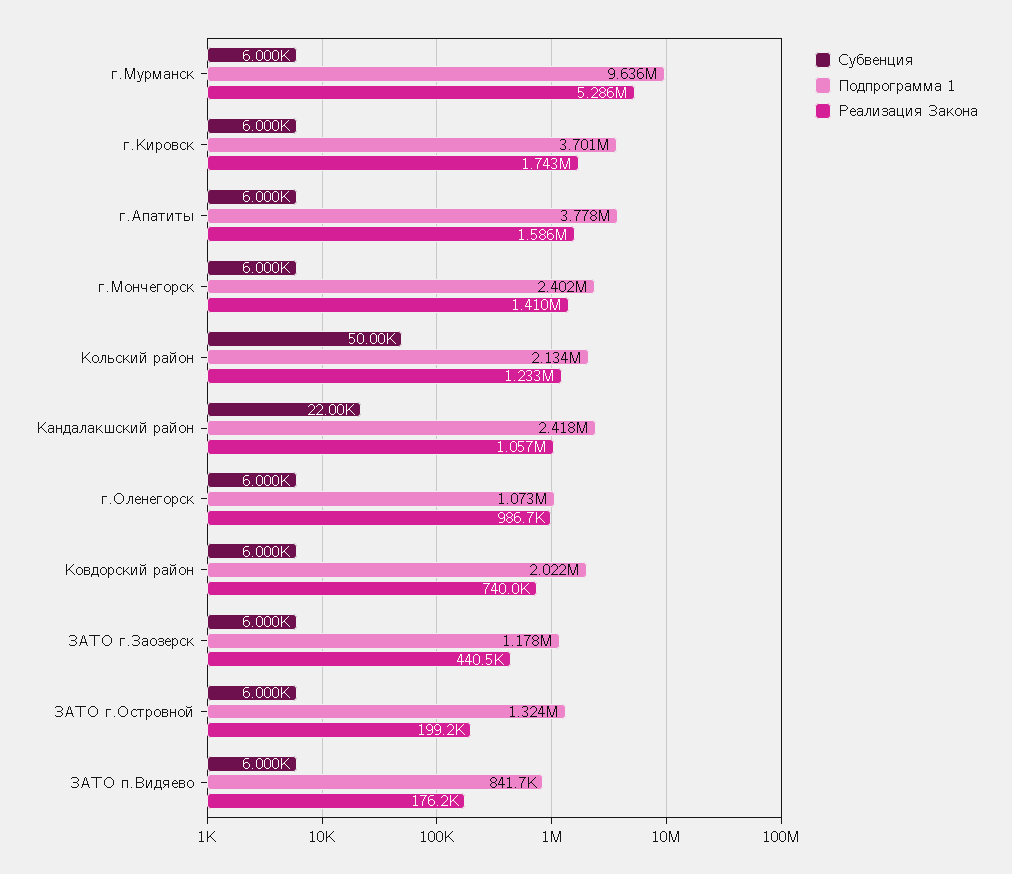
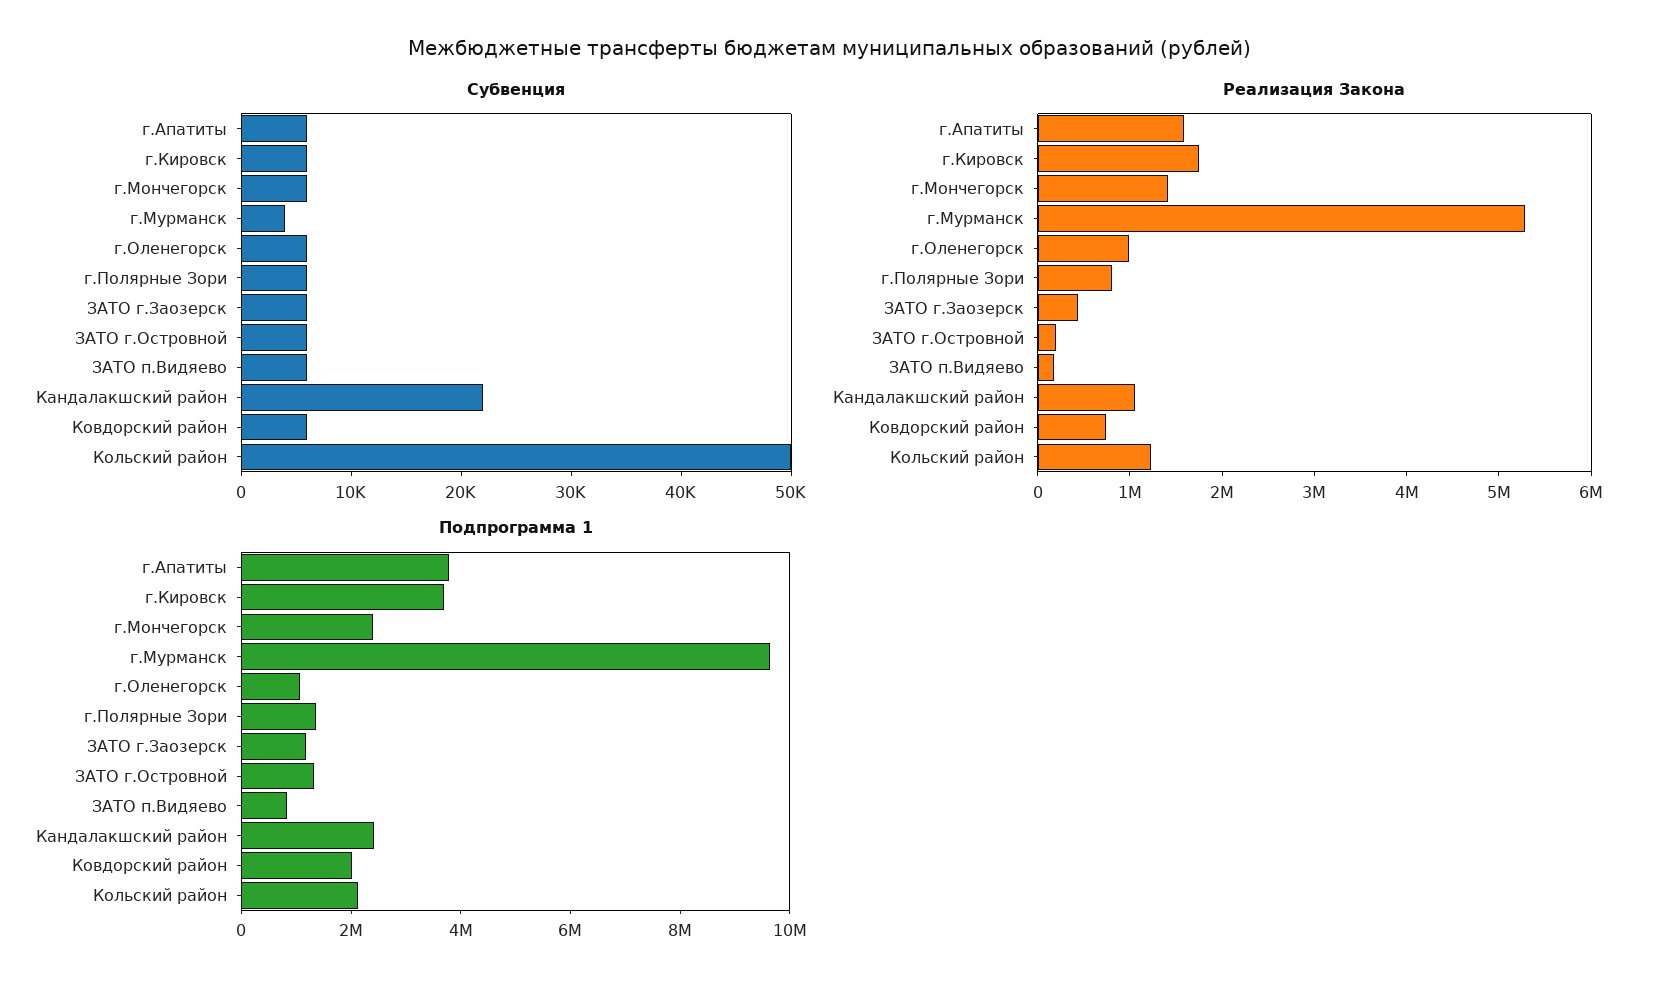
  {
    "Субвенция": {
-     "г.Мурманск": 6000,
+     "г.Мурманск": 4000,
      "г.Кировск": 6000,
      "г.Апатиты": 6000,
      "г.Мончегорск": 6000,
      "Кольский район": 50000,
      "Кандалакшский район": 22000,
      "г.Оленегорск": 6000,
      "Ковдорский район": 6000,
      "ЗАТО г.Заозерск": 6000,
      "ЗАТО г.Островной": 6000,
-     "ЗАТО п.Видяево": 6000
+     "ЗАТО п.Видяево": 6000,
+     "г.Полярные Зори": 6000
    },
    "Подпрограмма 1": {
      "г.Мурманск": 9636000,
      "г.Кировск": 3701000,
      "г.Апатиты": 3778000,
      "г.Мончегорск": 2402000,
      "Кольский район": 2134000,
      "Кандалакшский район": 2418000,
      "г.Оленегорск": 1073000,
      "Ковдорский район": 2022000,
      "ЗАТО г.Заозерск": 1178000,
      "ЗАТО г.Островной": 1324000,
-     "ЗАТО п.Видяево": 841700
+     "ЗАТО п.Видяево": 841700,
+     "г.Полярные Зори": 1500000
    },
    "Реализация Закона": {
      "г.Мурманск": 5286000,
      "г.Кировск": 1743000,
      "г.Апатиты": 1586000,
      "г.Мончегорск": 1410000,
      "Кольский район": 1233000,
      "Кандалакшский район": 1057000,
      "г.Оленегорск": 986700,
      "Ковдорский район": 740000,
      "ЗАТО г.Заозерск": 440500,
      "ЗАТО г.Островной": 199200,
-     "ЗАТО п.Видяево": 176200
+     "ЗАТО п.Видяево": 176200,
+     "г.Полярные Зори": 800000
    }
  }

